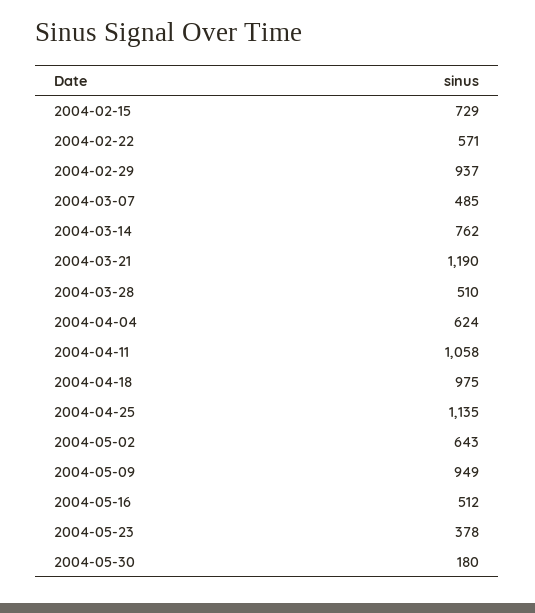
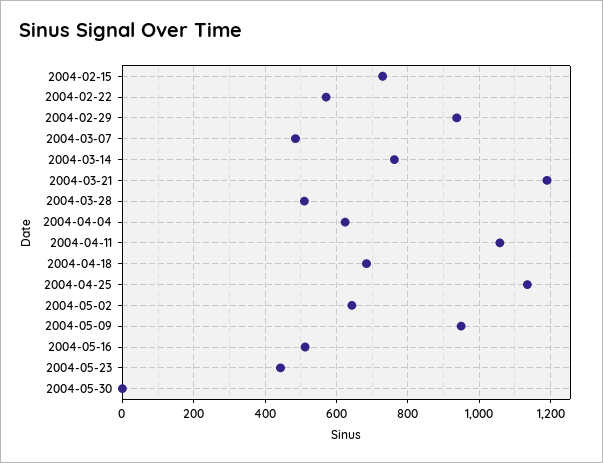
  {
    "2004-02-15": 729,
    "2004-02-22": 571,
    "2004-02-29": 937,
    "2004-03-07": 485,
    "2004-03-14": 762,
    "2004-03-21": 1190,
    "2004-03-28": 510,
    "2004-04-04": 624,
    "2004-04-11": 1058,
-   "2004-04-18": 975,
+   "2004-04-18": 680,
    "2004-04-25": 1135,
    "2004-05-02": 643,
    "2004-05-09": 949,
    "2004-05-16": 512,
-   "2004-05-23": 378,
+   "2004-05-23": 440,
-   "2004-05-30": 180
+   "2004-05-30": 0
  }

